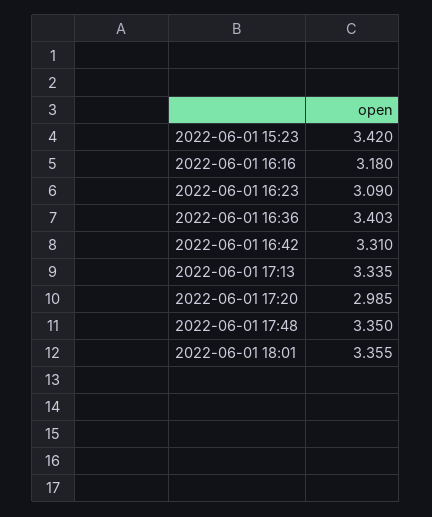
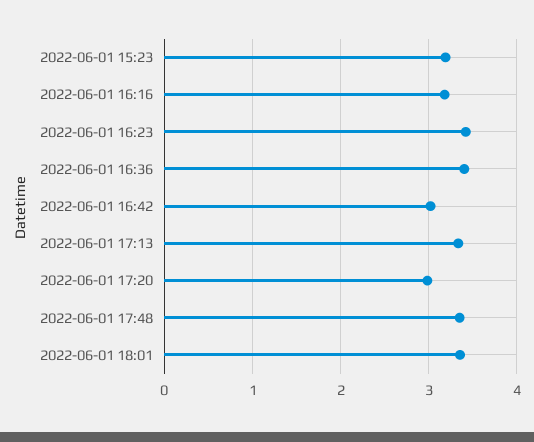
  {
-   "2022-06-01 15:23": 3.42,
+   "2022-06-01 15:23": 3.2,
    "2022-06-01 16:16": 3.18,
-   "2022-06-01 16:23": 3.09,
+   "2022-06-01 16:23": 3.4,
    "2022-06-01 16:36": 3.403,
-   "2022-06-01 16:42": 3.31,
+   "2022-06-01 16:42": 3,
    "2022-06-01 17:13": 3.335,
    "2022-06-01 17:20": 2.985,
    "2022-06-01 17:48": 3.35,
    "2022-06-01 18:01": 3.355
  }

